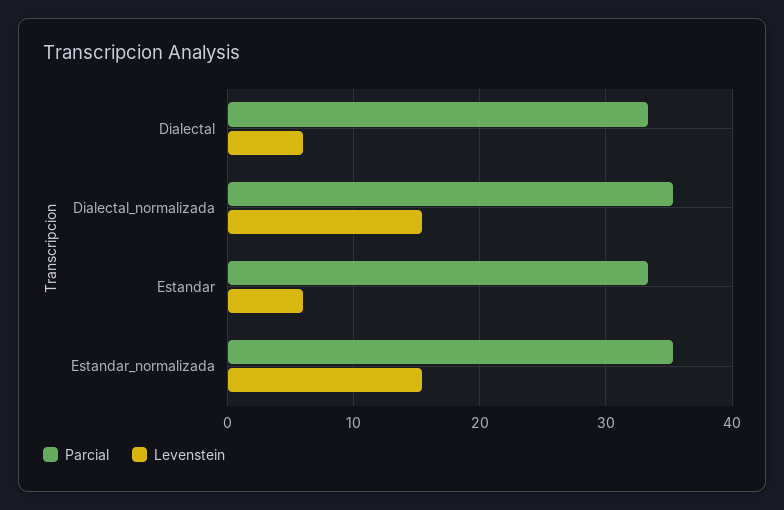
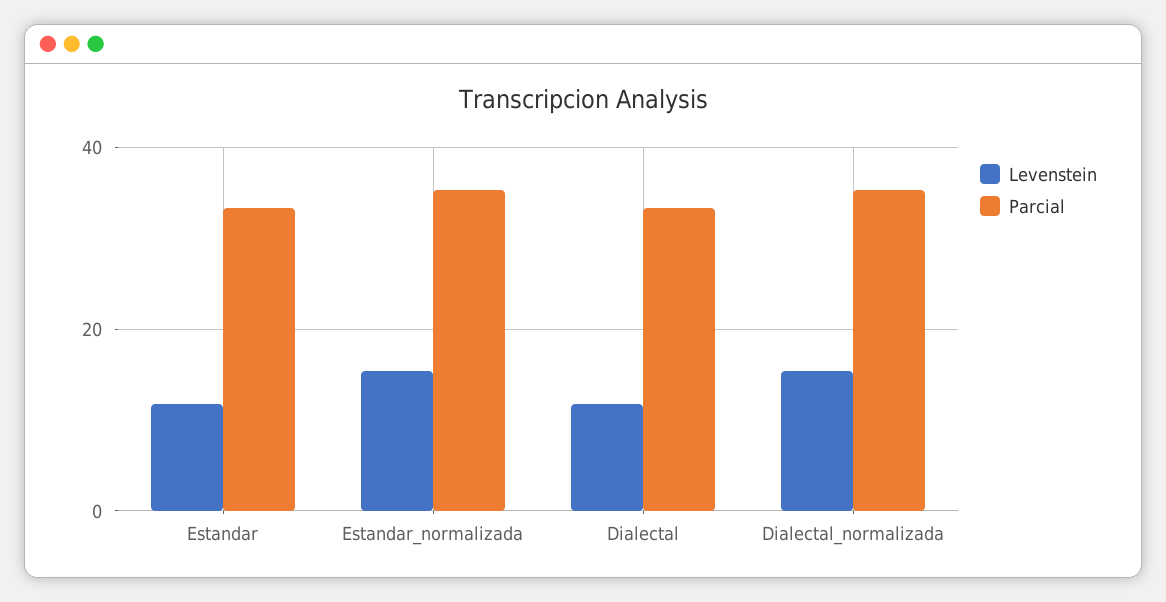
  {
    "Parcial": {
      "Dialectal": 33,
      "Dialectal_normalizada": 35,
      "Estandar": 33,
      "Estandar_normalizada": 35
    },
    "Levenstein": {
-     "Dialectal": 6,
+     "Dialectal": 12,
      "Dialectal_normalizada": 15,
-     "Estandar": 6,
+     "Estandar": 12,
      "Estandar_normalizada": 15
    }
  }

